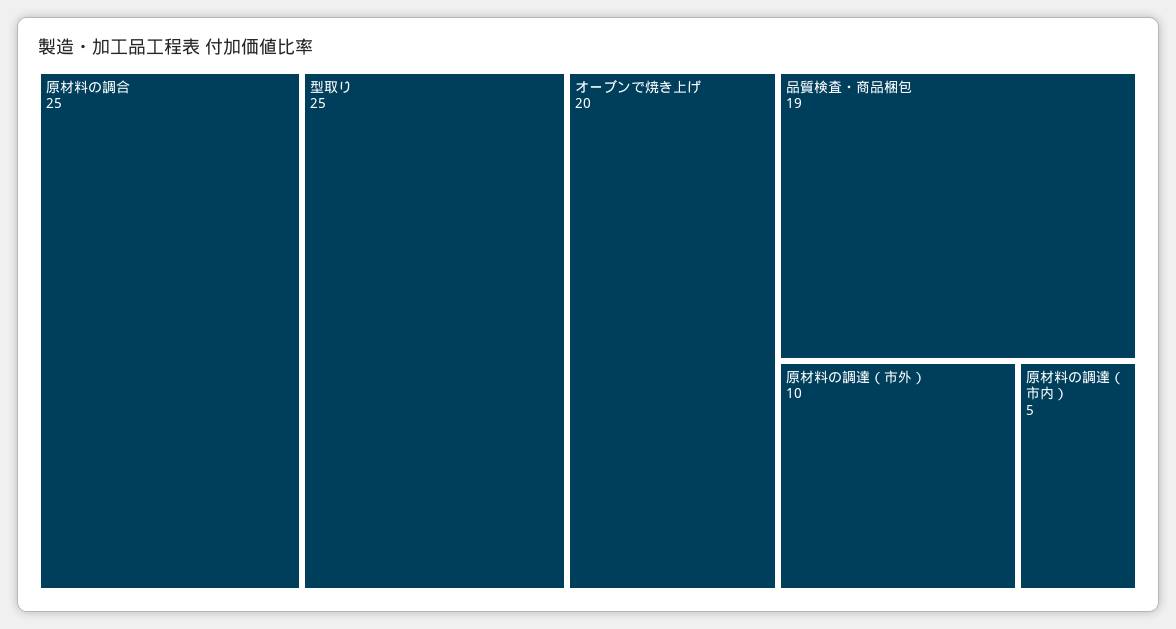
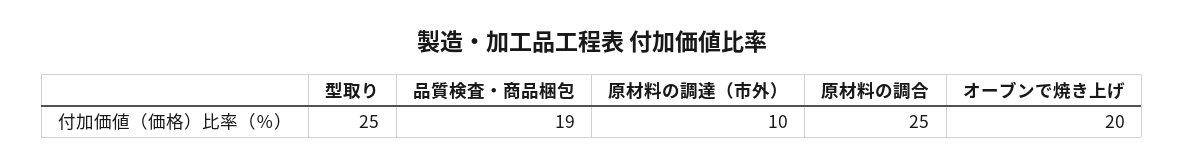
  {
    "原材料の調合": 25,
    "型取り": 25,
    "オーブンで焼き上げ": 20,
    "品質検査・商品梱包": 19,
-   "原材料の調達（市外）": 10,
+   "原材料の調達（市外）": 10
-   "原材料の調達（市内）": 5
  }

